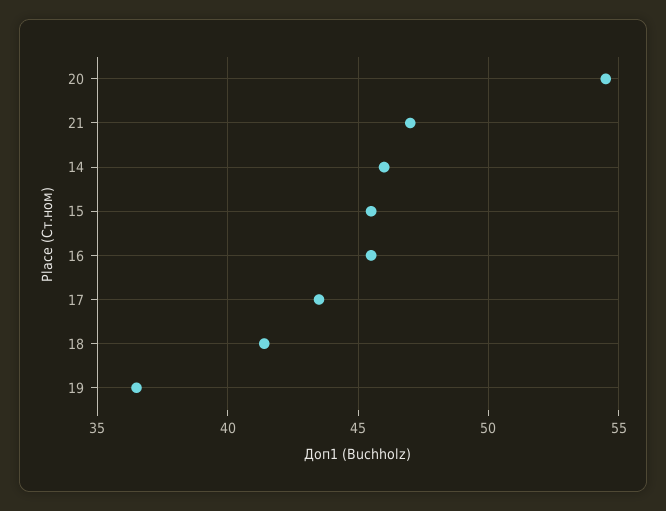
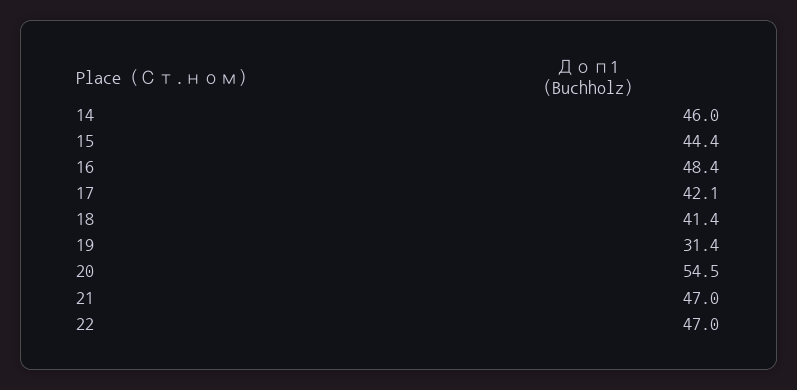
  {
    "20": 54.5,
    "21": 47,
    "14": 46,
-   "15": 45.5,
+   "15": 44.4,
-   "16": 45.5,
+   "16": 48.4,
-   "17": 43.5,
+   "17": 42.1,
    "18": 41.4,
-   "19": 36.5
+   "19": 31.4,
+   "22": 47
  }

